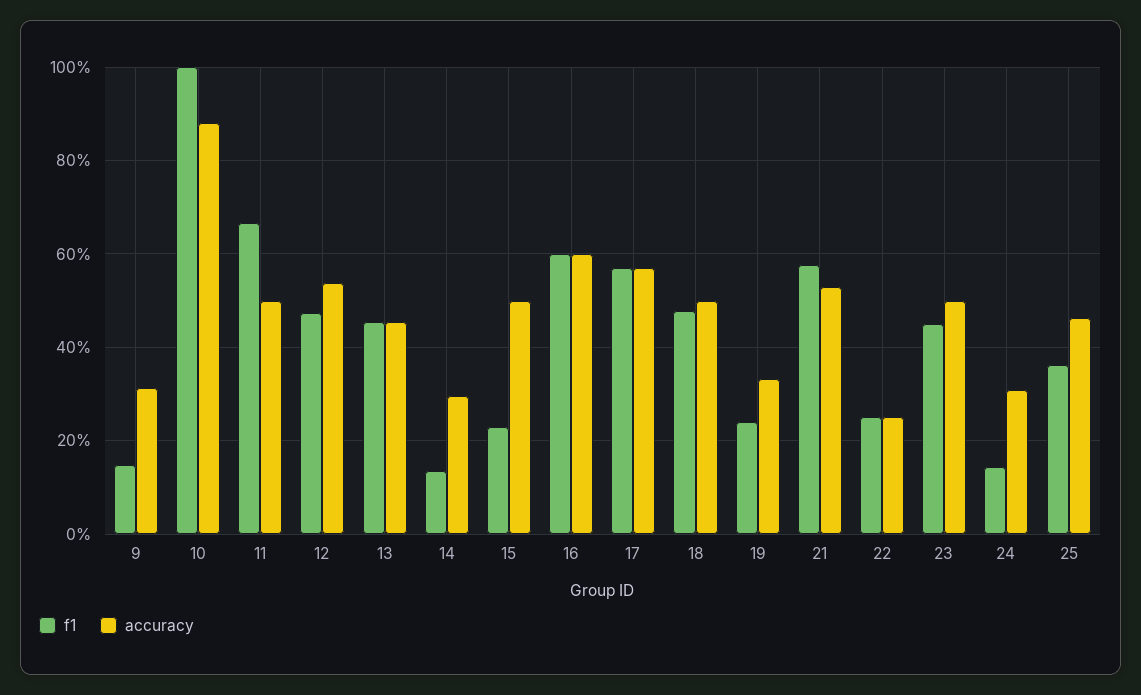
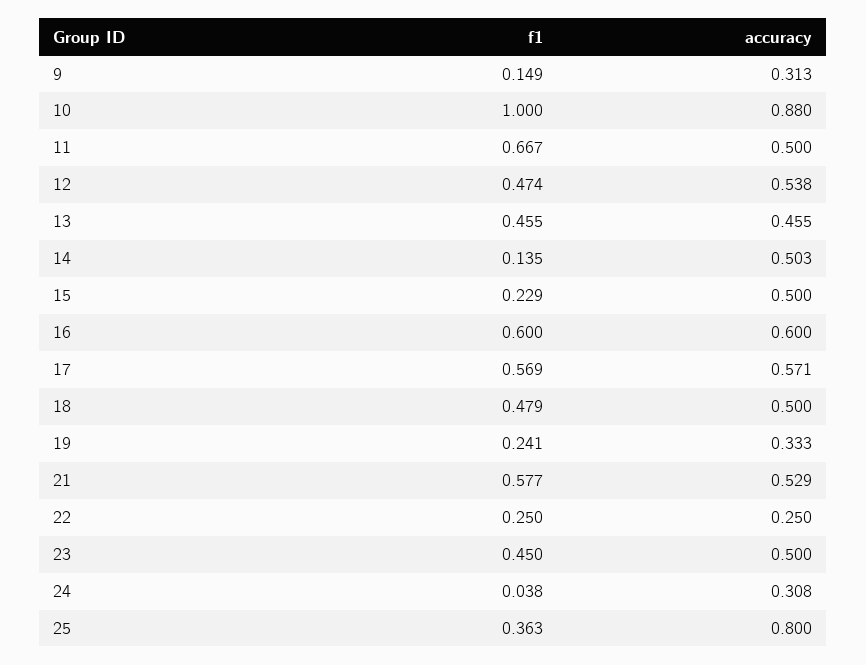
  {
    "f1": {
      "9": 0.149,
      "10": 1,
      "11": 0.667,
      "12": 0.474,
      "13": 0.455,
      "14": 0.135,
      "15": 0.229,
      "16": 0.6,
      "17": 0.569,
      "18": 0.479,
      "19": 0.241,
      "21": 0.577,
      "22": 0.25,
      "23": 0.45,
-     "24": 0.14,
+     "24": 0.038,
      "25": 0.363
    },
    "accuracy": {
      "9": 0.313,
      "10": 0.88,
      "11": 0.5,
      "12": 0.538,
      "13": 0.455,
-     "14": 0.3,
+     "14": 0.503,
      "15": 0.5,
      "16": 0.6,
      "17": 0.571,
      "18": 0.5,
      "19": 0.333,
      "21": 0.529,
      "22": 0.25,
      "23": 0.5,
      "24": 0.308,
-     "25": 0.46
+     "25": 0.8
    }
  }

